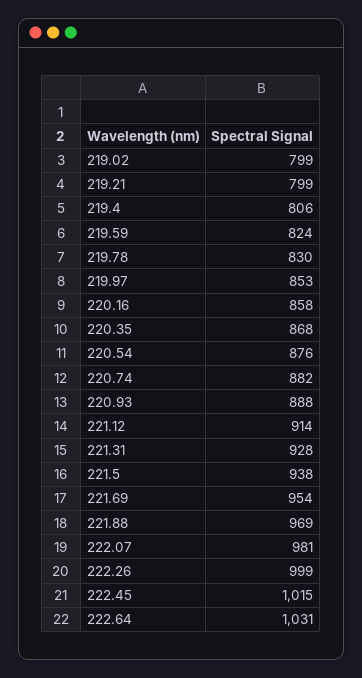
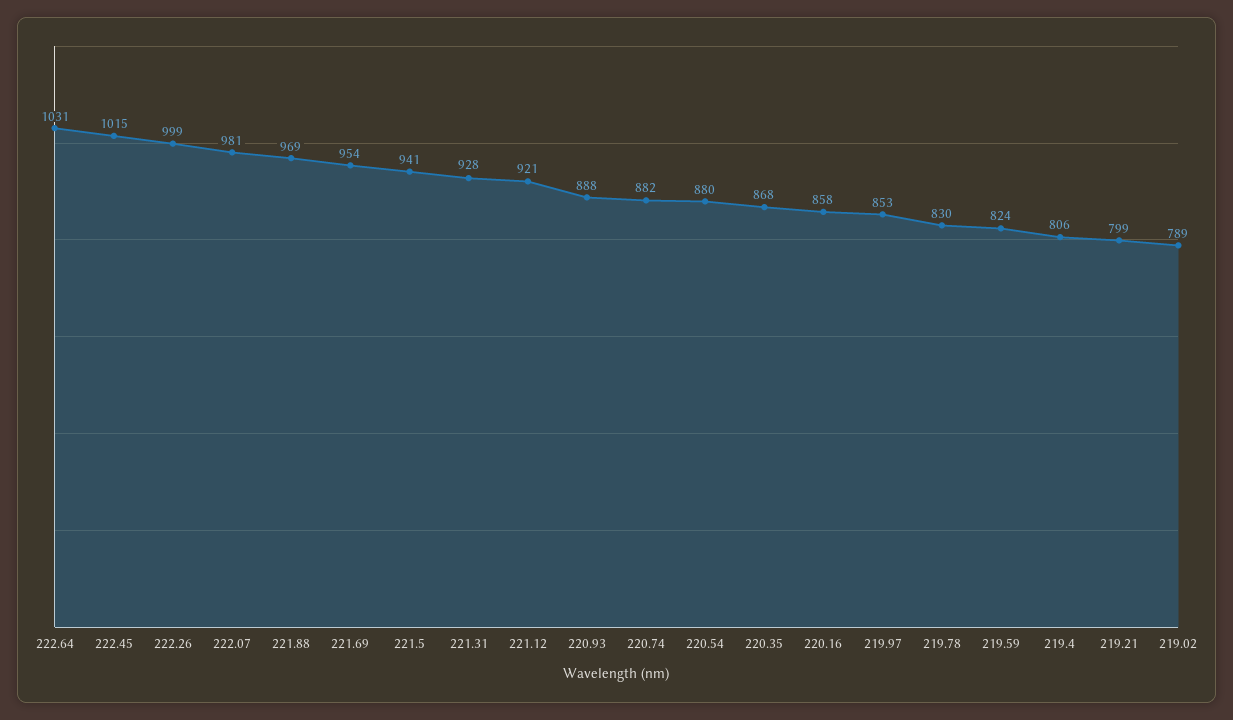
  {
-   "219.02": 799,
+   "219.02": 789,
    "219.21": 799,
    "219.4": 806,
    "219.59": 824,
    "219.78": 830,
    "219.97": 853,
    "220.16": 858,
    "220.35": 868,
-   "220.54": 876,
+   "220.54": 880,
    "220.74": 882,
    "220.93": 888,
-   "221.12": 914,
+   "221.12": 921,
    "221.31": 928,
-   "221.5": 938,
+   "221.5": 941,
    "221.69": 954,
    "221.88": 969,
    "222.07": 981,
    "222.26": 999,
    "222.45": 1015,
    "222.64": 1031
  }

